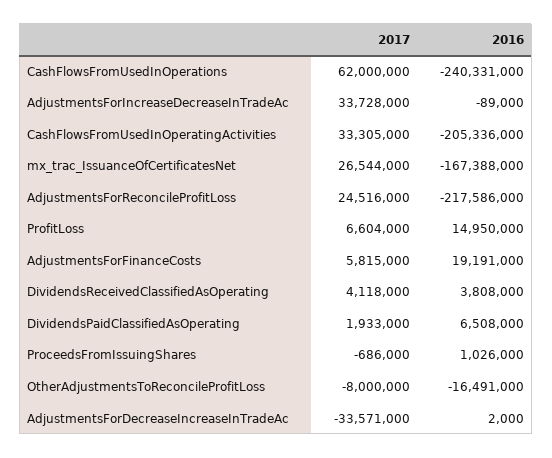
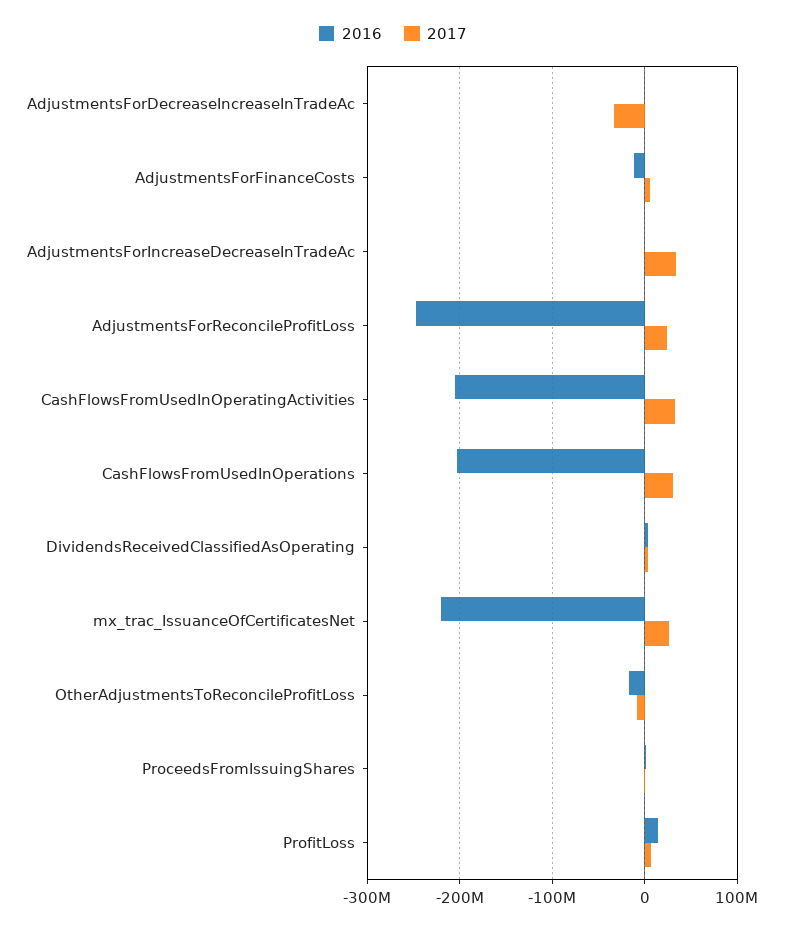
  {
    "2017": {
-     "CashFlowsFromUsedInOperations": 62000000,
+     "CashFlowsFromUsedInOperations": 30000000,
      "AdjustmentsForIncreaseDecreaseInTradeAc": 33728000,
      "CashFlowsFromUsedInOperatingActivities": 33305000,
      "mx_trac_IssuanceOfCertificatesNet": 26544000,
      "AdjustmentsForReconcileProfitLoss": 24516000,
      "ProfitLoss": 6604000,
      "AdjustmentsForFinanceCosts": 5815000,
      "DividendsReceivedClassifiedAsOperating": 4118000,
-     "DividendsPaidClassifiedAsOperating": 1933000,
      "ProceedsFromIssuingShares": -686000,
      "OtherAdjustmentsToReconcileProfitLoss": -8000000,
      "AdjustmentsForDecreaseIncreaseInTradeAc": -33571000
    },
    "2016": {
-     "CashFlowsFromUsedInOperations": -240331000,
+     "CashFlowsFromUsedInOperations": -200000000,
      "AdjustmentsForIncreaseDecreaseInTradeAc": -89000,
      "CashFlowsFromUsedInOperatingActivities": -205336000,
-     "mx_trac_IssuanceOfCertificatesNet": -167388000,
+     "mx_trac_IssuanceOfCertificatesNet": -220000000,
-     "AdjustmentsForReconcileProfitLoss": -217586000,
+     "AdjustmentsForReconcileProfitLoss": -250000000,
      "ProfitLoss": 14950000,
-     "AdjustmentsForFinanceCosts": 19191000,
+     "AdjustmentsForFinanceCosts": -10000000,
      "DividendsReceivedClassifiedAsOperating": 3808000,
-     "DividendsPaidClassifiedAsOperating": 6508000,
      "ProceedsFromIssuingShares": 1026000,
      "OtherAdjustmentsToReconcileProfitLoss": -16491000,
      "AdjustmentsForDecreaseIncreaseInTradeAc": 2000
    }
  }

